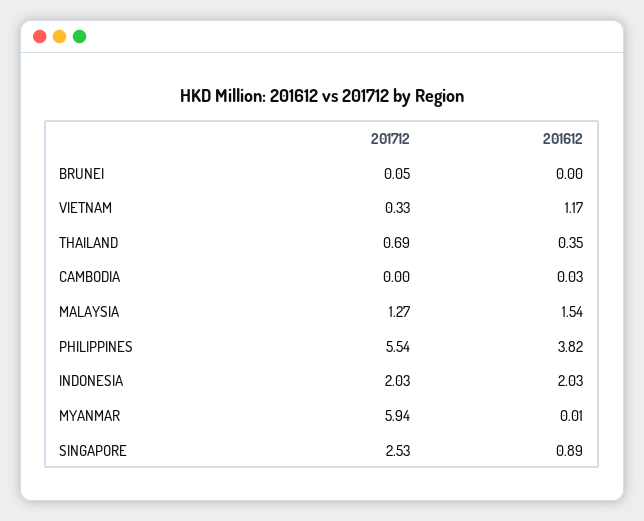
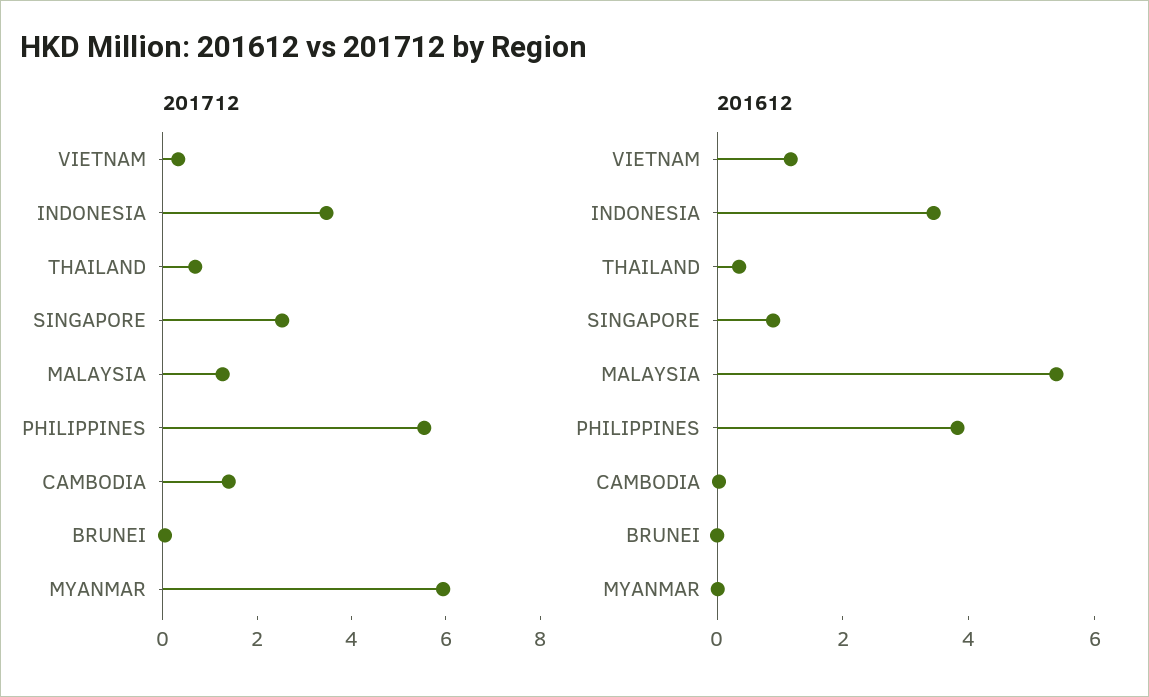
  {
    "201712": {
      "BRUNEI": 0.05,
      "VIETNAM": 0.33,
      "THAILAND": 0.69,
-     "CAMBODIA": 0,
+     "CAMBODIA": 1.5,
      "MALAYSIA": 1.27,
      "PHILIPPINES": 5.54,
-     "INDONESIA": 2.03,
+     "INDONESIA": 3.5,
      "MYANMAR": 5.94,
      "SINGAPORE": 2.53
    },
    "201612": {
      "BRUNEI": 0,
      "VIETNAM": 1.17,
      "THAILAND": 0.35,
      "CAMBODIA": 0.03,
-     "MALAYSIA": 1.54,
+     "MALAYSIA": 5.5,
      "PHILIPPINES": 3.82,
-     "INDONESIA": 2.03,
+     "INDONESIA": 3.5,
      "MYANMAR": 0.01,
      "SINGAPORE": 0.89
    }
  }

